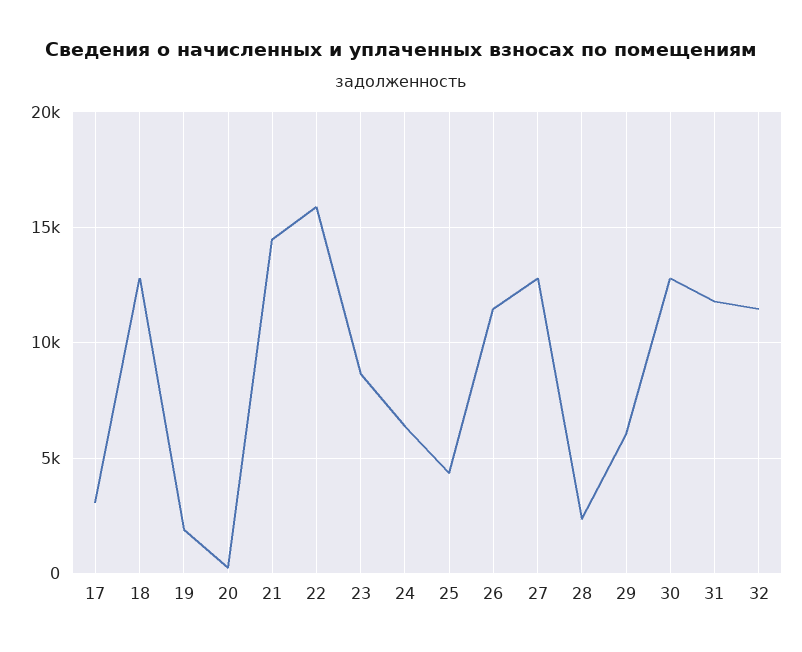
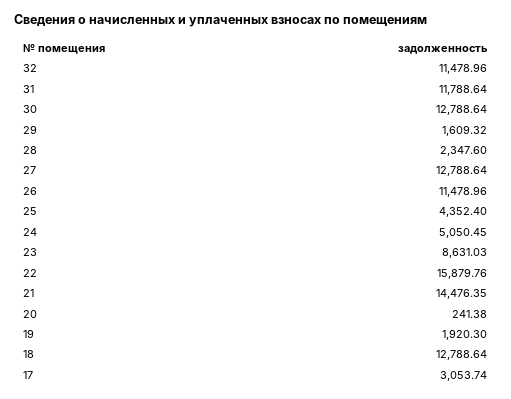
  {
    "17": 3053.74,
    "18": 12788.64,
    "19": 1920.3,
    "20": 241.38,
    "21": 14476.35,
    "22": 15879.76,
    "23": 8631.03,
-   "24": 6500,
+   "24": 5050.45,
    "25": 4352.4,
    "26": 11478.96,
    "27": 12788.64,
    "28": 2347.6,
-   "29": 6000,
+   "29": 1609.32,
    "30": 12788.64,
    "31": 11788.64,
    "32": 11478.96
  }

